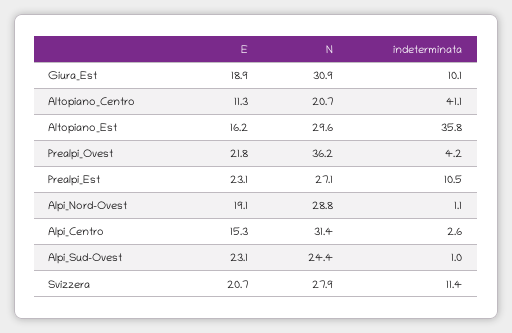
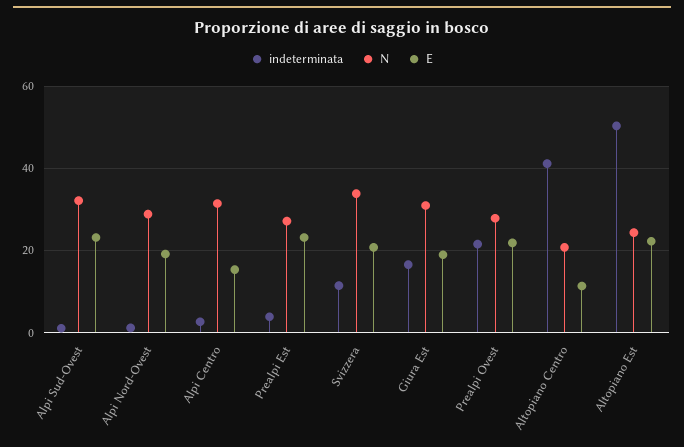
  {
    "E": {
      "Giura_Est": 18.9,
      "Altopiano_Centro": 11.3,
-     "Altopiano_Est": 16.2,
+     "Altopiano_Est": 22,
      "Prealpi_Ovest": 21.8,
      "Prealpi_Est": 23.1,
      "Alpi_Nord-Ovest": 19.1,
      "Alpi_Centro": 15.3,
      "Alpi_Sud-Ovest": 23.1,
      "Svizzera": 20.7
    },
    "N": {
      "Giura_Est": 30.9,
      "Altopiano_Centro": 20.7,
-     "Altopiano_Est": 29.6,
+     "Altopiano_Est": 24,
-     "Prealpi_Ovest": 36.2,
+     "Prealpi_Ovest": 28,
      "Prealpi_Est": 27.1,
      "Alpi_Nord-Ovest": 28.8,
      "Alpi_Centro": 31.4,
-     "Alpi_Sud-Ovest": 24.4,
+     "Alpi_Sud-Ovest": 32,
-     "Svizzera": 27.9
+     "Svizzera": 34
    },
    "indeterminata": {
-     "Giura_Est": 10.1,
+     "Giura_Est": 16,
      "Altopiano_Centro": 41.1,
-     "Altopiano_Est": 35.8,
+     "Altopiano_Est": 50,
-     "Prealpi_Ovest": 4.2,
+     "Prealpi_Ovest": 22,
-     "Prealpi_Est": 10.5,
+     "Prealpi_Est": 4,
      "Alpi_Nord-Ovest": 1.1,
      "Alpi_Centro": 2.6,
      "Alpi_Sud-Ovest": 1,
      "Svizzera": 11.4
    }
  }

